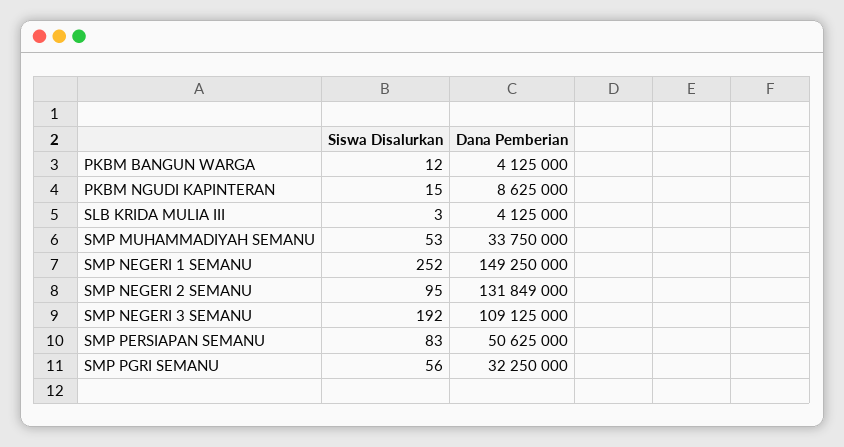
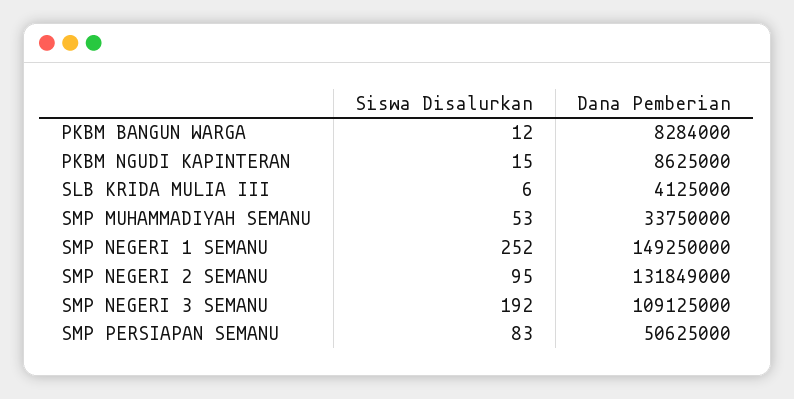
  {
    "Siswa Disalurkan": {
      "PKBM BANGUN WARGA": 12,
      "PKBM NGUDI KAPINTERAN": 15,
-     "SLB KRIDA MULIA III": 3,
+     "SLB KRIDA MULIA III": 6,
      "SMP MUHAMMADIYAH SEMANU": 53,
      "SMP NEGERI 1 SEMANU": 252,
      "SMP NEGERI 2 SEMANU": 95,
      "SMP NEGERI 3 SEMANU": 192,
-     "SMP PERSIAPAN SEMANU": 83,
+     "SMP PERSIAPAN SEMANU": 83
-     "SMP PGRI SEMANU": 56
    },
    "Dana Pemberian": {
-     "PKBM BANGUN WARGA": 4125000,
+     "PKBM BANGUN WARGA": 8284000,
      "PKBM NGUDI KAPINTERAN": 8625000,
      "SLB KRIDA MULIA III": 4125000,
      "SMP MUHAMMADIYAH SEMANU": 33750000,
      "SMP NEGERI 1 SEMANU": 149250000,
      "SMP NEGERI 2 SEMANU": 131849000,
      "SMP NEGERI 3 SEMANU": 109125000,
-     "SMP PERSIAPAN SEMANU": 50625000,
+     "SMP PERSIAPAN SEMANU": 50625000
-     "SMP PGRI SEMANU": 32250000
    }
  }

